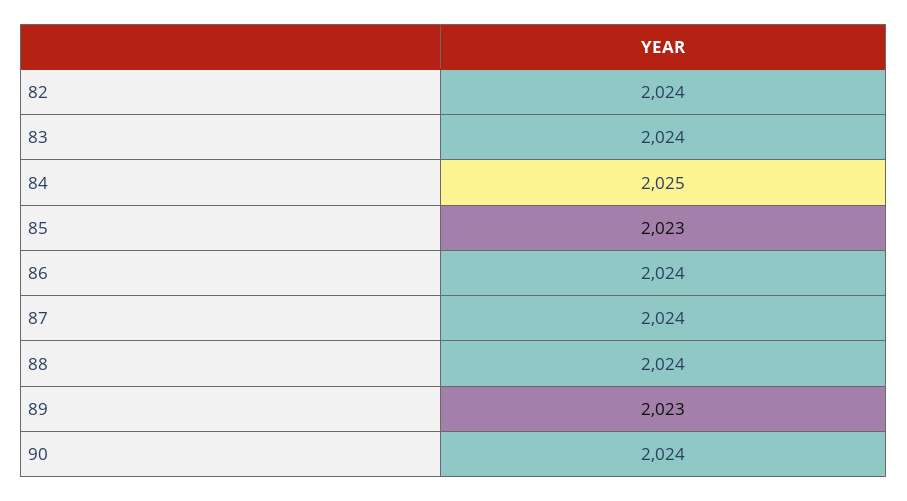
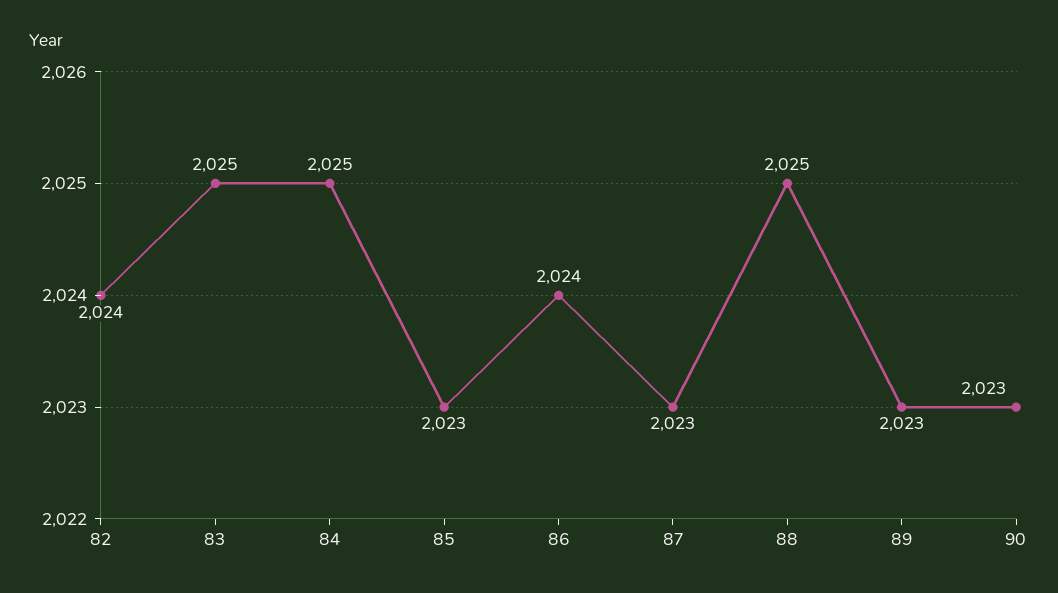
  {
    "82": 2024,
-   "83": 2024,
+   "83": 2025,
    "84": 2025,
    "85": 2023,
    "86": 2024,
-   "87": 2024,
+   "87": 2023,
-   "88": 2024,
+   "88": 2025,
    "89": 2023,
-   "90": 2024
+   "90": 2023
  }

